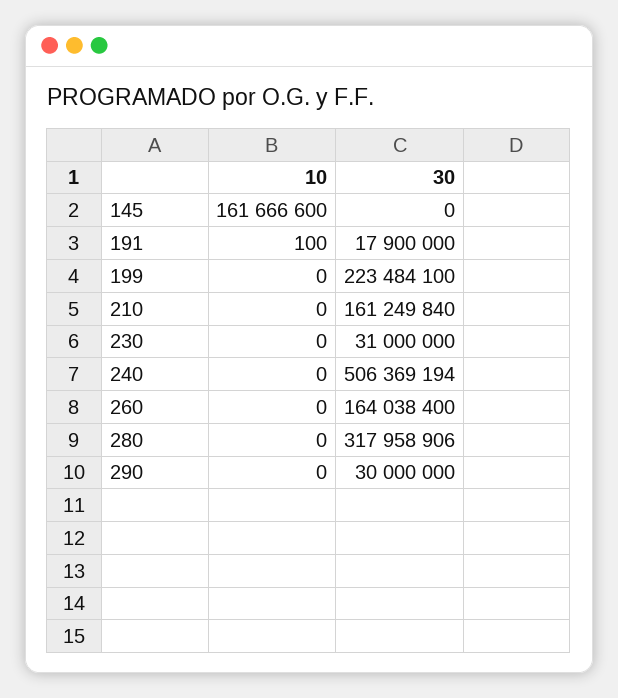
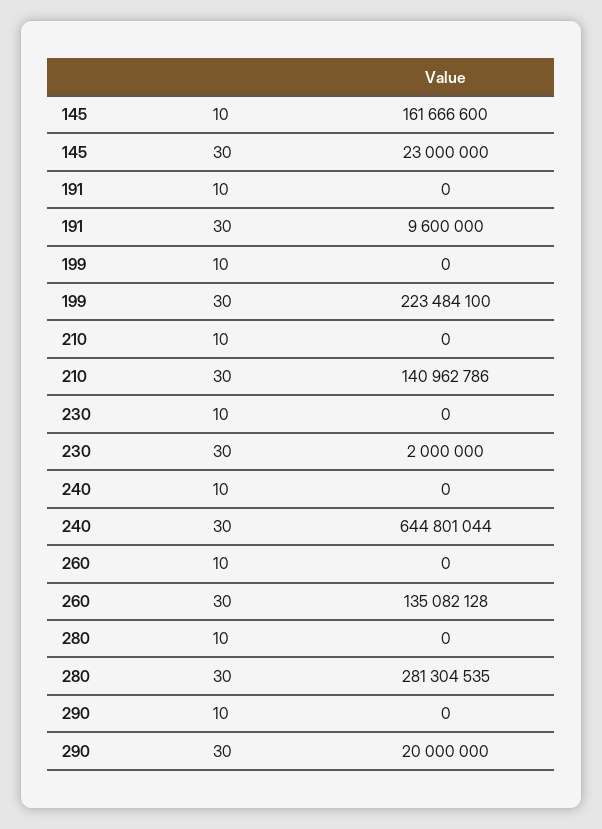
  {
    "10": {
      "145": 161666600,
-     "191": 100,
+     "191": 0,
      "199": 0,
      "210": 0,
      "230": 0,
      "240": 0,
      "260": 0,
      "280": 0,
      "290": 0
    },
    "30": {
-     "145": 0,
+     "145": 23000000,
-     "191": 17900000,
+     "191": 9600000,
      "199": 223484100,
-     "210": 161249840,
+     "210": 140962786,
-     "230": 31000000,
+     "230": 2000000,
-     "240": 506369194,
+     "240": 644801044,
-     "260": 164038400,
+     "260": 135082128,
-     "280": 317958906,
+     "280": 281304535,
-     "290": 30000000
+     "290": 20000000
    }
  }

